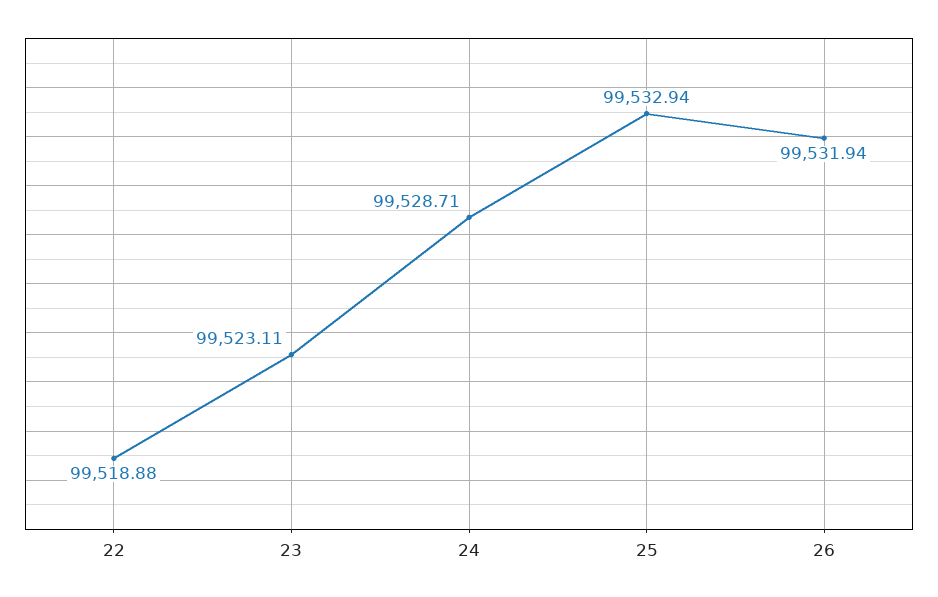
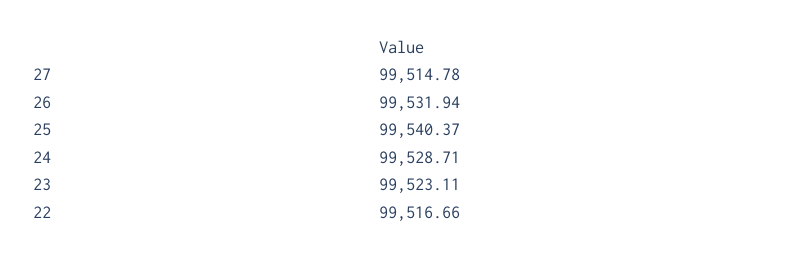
  {
-   "22": 99518.88,
+   "22": 99516.66,
    "23": 99523.11,
    "24": 99528.71,
-   "25": 99532.94,
+   "25": 99540.37,
-   "26": 99531.94
+   "26": 99531.94,
+   "27": 99514.78
  }

